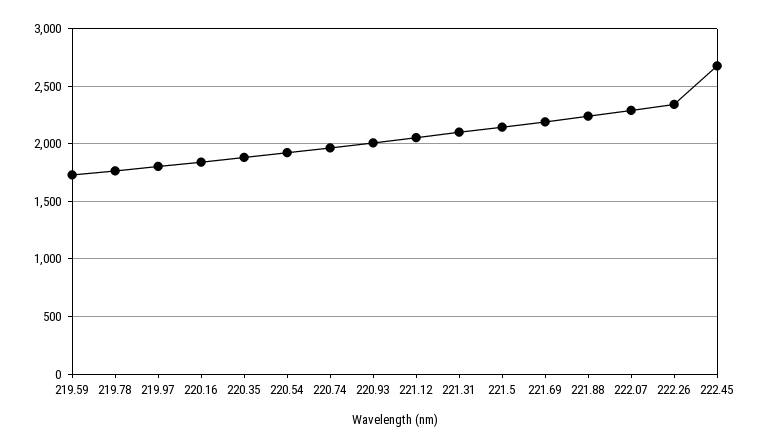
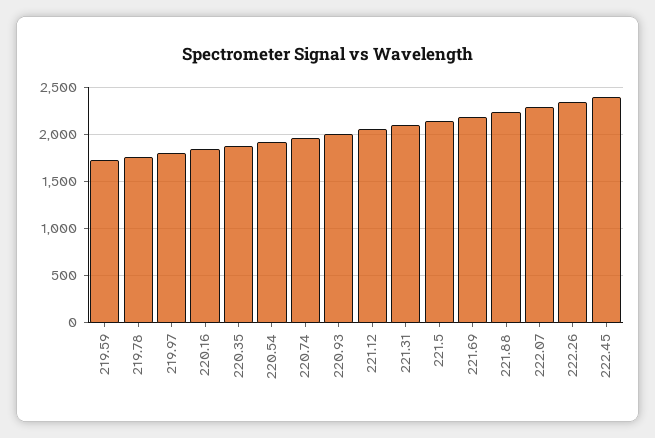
  {
    "219.59": 1700,
    "219.78": 1800,
    "219.97": 1800,
    "220.16": 1800,
    "220.35": 1900,
    "220.54": 1900,
    "220.74": 2000,
    "220.93": 2000,
    "221.12": 2100,
    "221.31": 2100,
    "221.5": 2100,
    "221.69": 2200,
    "221.88": 2200,
    "222.07": 2300,
    "222.26": 2300,
-   "222.45": 2700
+   "222.45": 2400
  }

